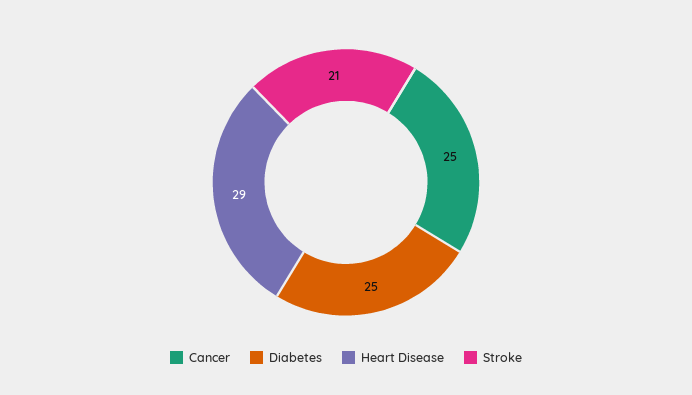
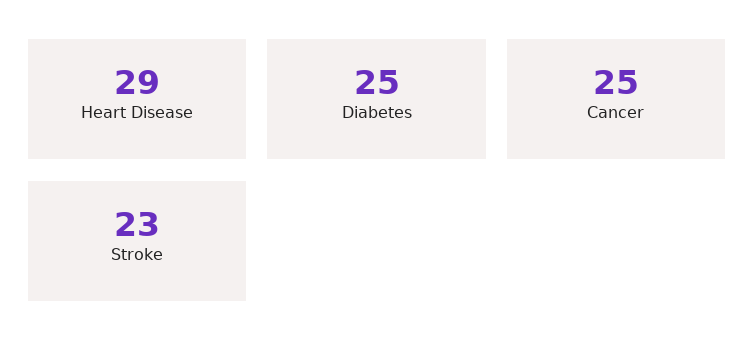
  {
    "Cancer": 25,
    "Diabetes": 25,
    "Heart Disease": 29,
-   "Stroke": 21
+   "Stroke": 23
  }

